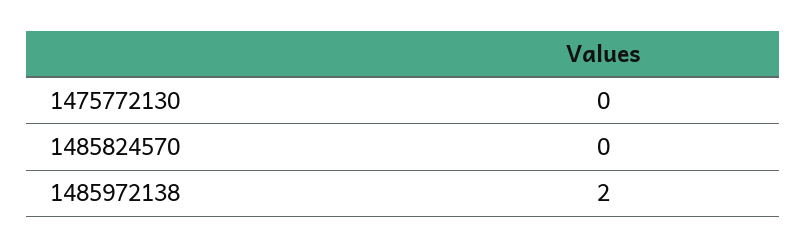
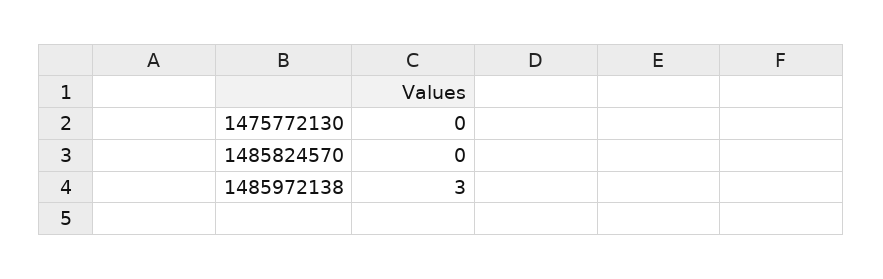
  {
    "1475772130": 0,
    "1485824570": 0,
-   "1485972138": 2
+   "1485972138": 3
  }

